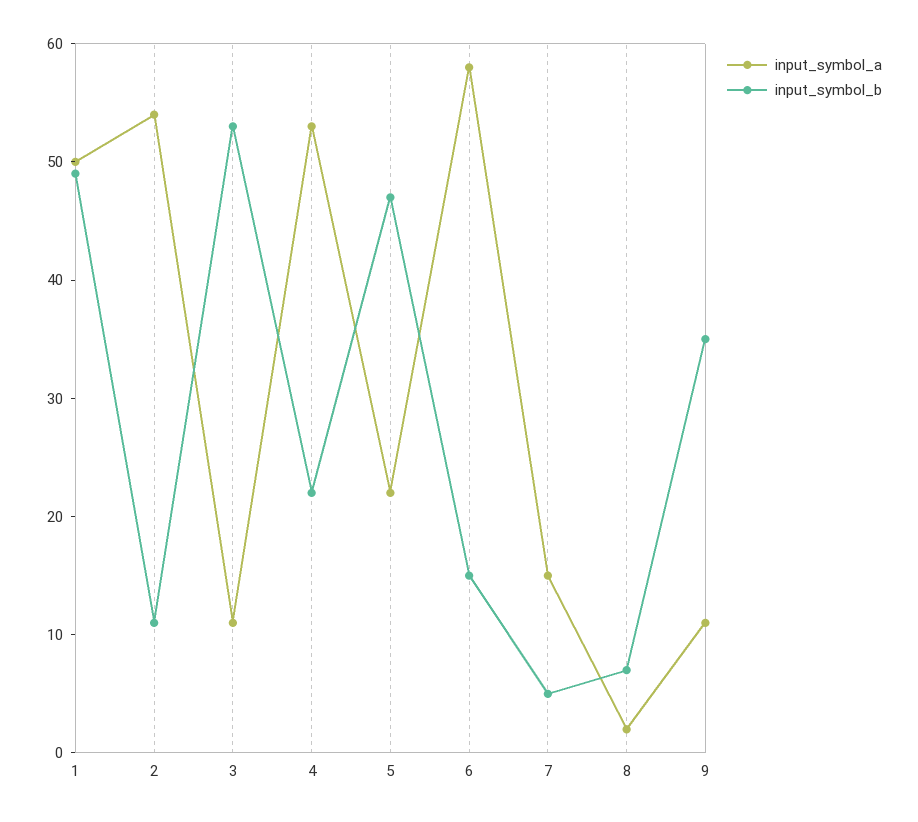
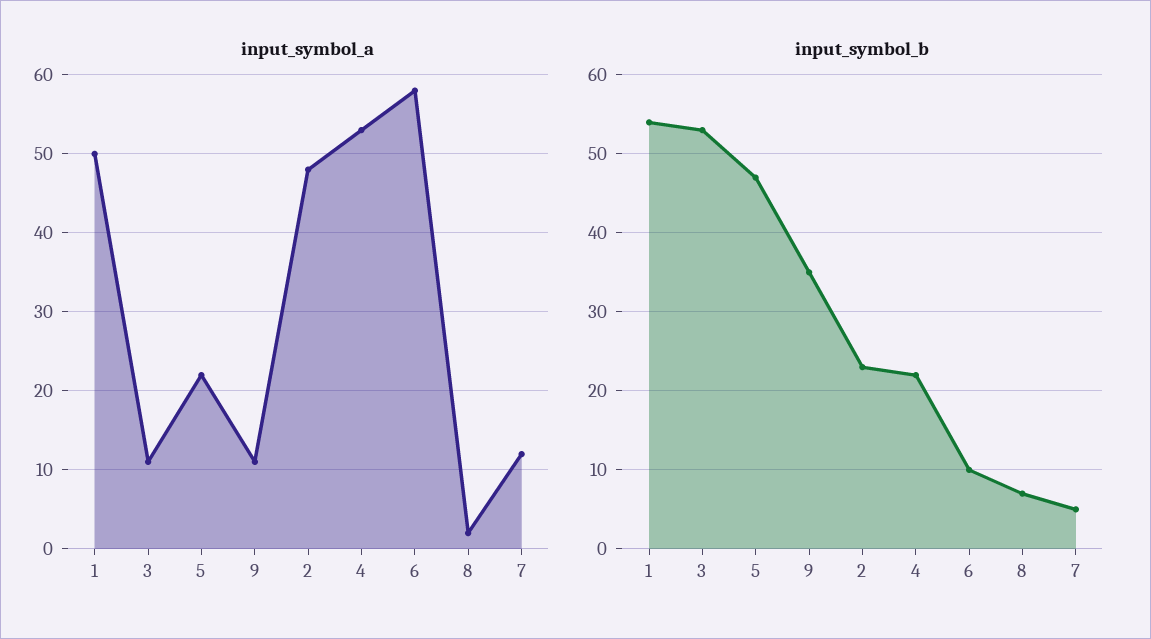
  {
    "input_symbol_a": {
      "1": 50,
-     "2": 54,
+     "2": 48,
      "3": 11,
      "4": 53,
      "5": 22,
      "6": 58,
-     "7": 15,
+     "7": 12,
      "8": 2,
      "9": 11
    },
    "input_symbol_b": {
-     "1": 49,
+     "1": 54,
-     "2": 11,
+     "2": 23,
      "3": 53,
      "4": 22,
      "5": 47,
-     "6": 15,
+     "6": 10,
      "7": 5,
      "8": 7,
      "9": 35
    }
  }

